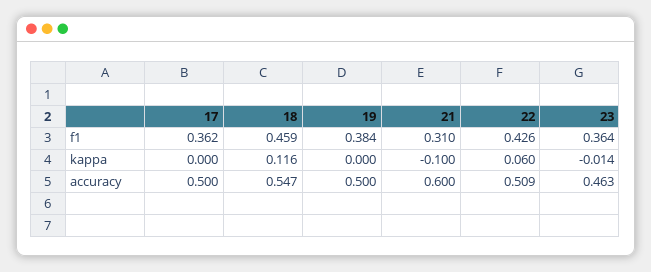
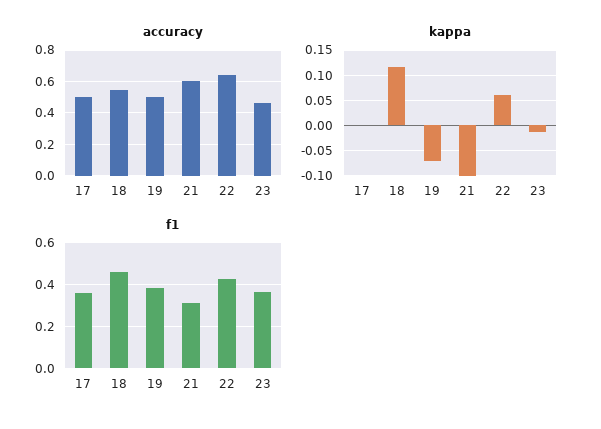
  {
    "f1": {
      "17": 0.362,
      "18": 0.459,
      "19": 0.384,
      "21": 0.31,
      "22": 0.426,
      "23": 0.364
    },
    "kappa": {
      "17": 0,
      "18": 0.116,
-     "19": 0,
+     "19": -0.075,
      "21": -0.1,
      "22": 0.06,
      "23": -0.014
    },
    "accuracy": {
      "17": 0.5,
      "18": 0.547,
      "19": 0.5,
      "21": 0.6,
-     "22": 0.509,
+     "22": 0.65,
      "23": 0.463
    }
  }

